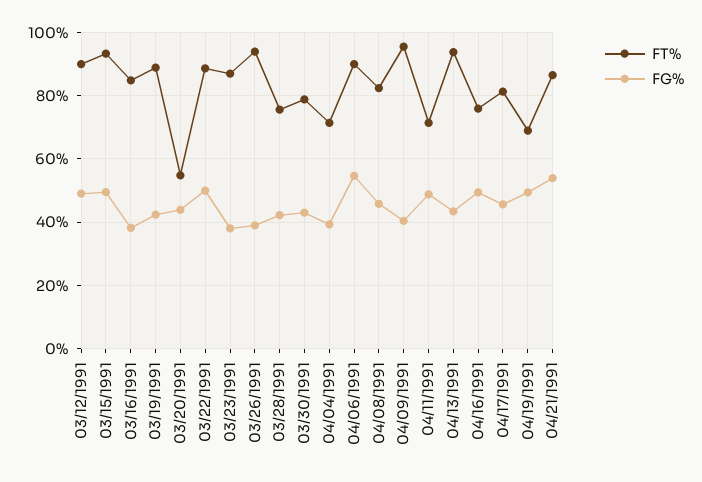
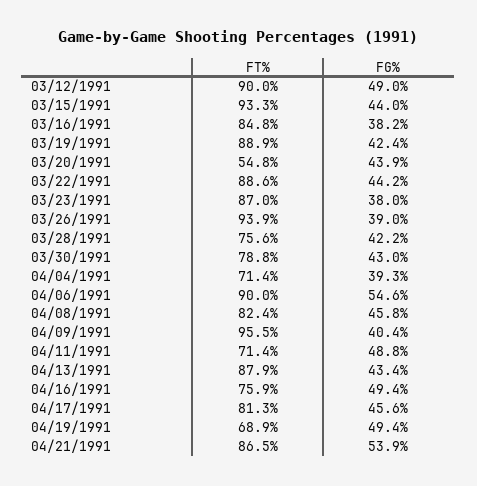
  {
    "FT%": {
      "03/12/1991": 90,
      "03/15/1991": 93.3,
      "03/16/1991": 84.8,
      "03/19/1991": 88.9,
      "03/20/1991": 54.8,
      "03/22/1991": 88.6,
      "03/23/1991": 87,
      "03/26/1991": 93.9,
      "03/28/1991": 75.6,
      "03/30/1991": 78.8,
      "04/04/1991": 71.4,
      "04/06/1991": 90,
      "04/08/1991": 82.4,
      "04/09/1991": 95.5,
      "04/11/1991": 71.4,
-     "04/13/1991": 94,
+     "04/13/1991": 87.9,
      "04/16/1991": 75.9,
      "04/17/1991": 81.3,
      "04/19/1991": 68.9,
      "04/21/1991": 86.5
    },
    "FG%": {
      "03/12/1991": 49,
-     "03/15/1991": 50,
+     "03/15/1991": 44,
      "03/16/1991": 38.2,
      "03/19/1991": 42.4,
      "03/20/1991": 43.9,
-     "03/22/1991": 50,
+     "03/22/1991": 44.2,
      "03/23/1991": 38,
      "03/26/1991": 39,
      "03/28/1991": 42.2,
      "03/30/1991": 43,
      "04/04/1991": 39.3,
      "04/06/1991": 54.6,
      "04/08/1991": 45.8,
      "04/09/1991": 40.4,
      "04/11/1991": 48.8,
      "04/13/1991": 43.4,
      "04/16/1991": 49.4,
      "04/17/1991": 45.6,
      "04/19/1991": 49.4,
      "04/21/1991": 53.9
    }
  }

